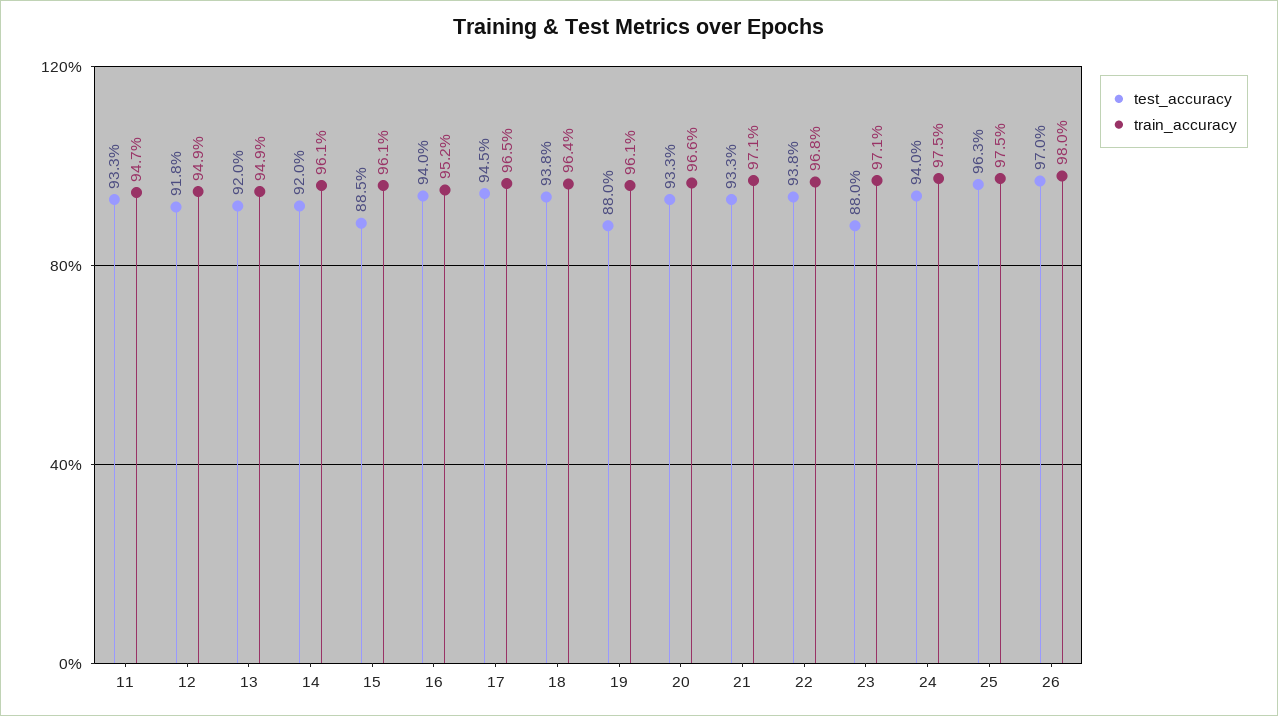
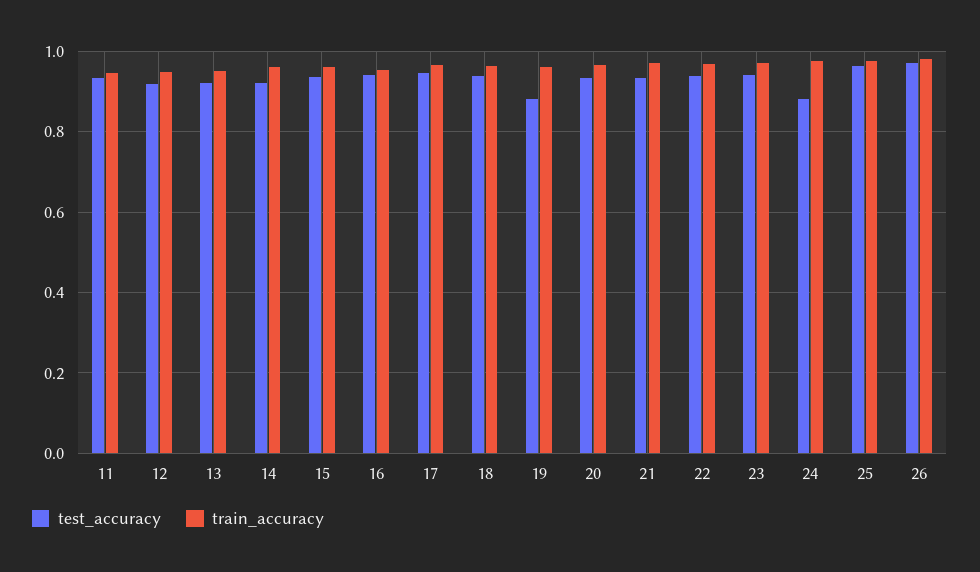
  {
    "test_accuracy": {
      "11": 0.933,
      "12": 0.918,
      "13": 0.92,
      "14": 0.92,
-     "15": 0.885,
+     "15": 0.94,
      "16": 0.94,
      "17": 0.945,
      "18": 0.938,
      "19": 0.88,
      "20": 0.933,
      "21": 0.933,
      "22": 0.938,
-     "23": 0.88,
+     "23": 0.94,
-     "24": 0.94,
+     "24": 0.88,
      "25": 0.963,
      "26": 0.97
    },
    "train_accuracy": {
      "11": 0.947,
      "12": 0.949,
      "13": 0.949,
      "14": 0.961,
      "15": 0.961,
      "16": 0.952,
      "17": 0.965,
      "18": 0.964,
      "19": 0.961,
      "20": 0.966,
      "21": 0.971,
      "22": 0.968,
      "23": 0.971,
      "24": 0.975,
      "25": 0.975,
      "26": 0.98
    }
  }

